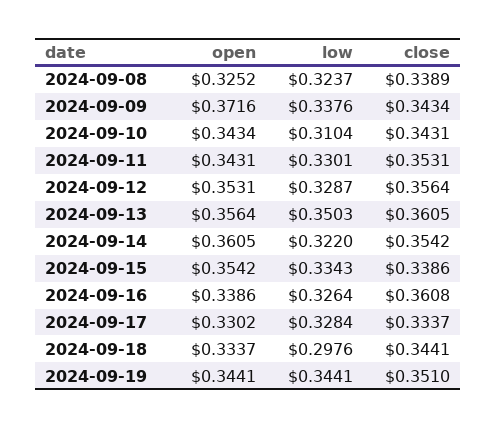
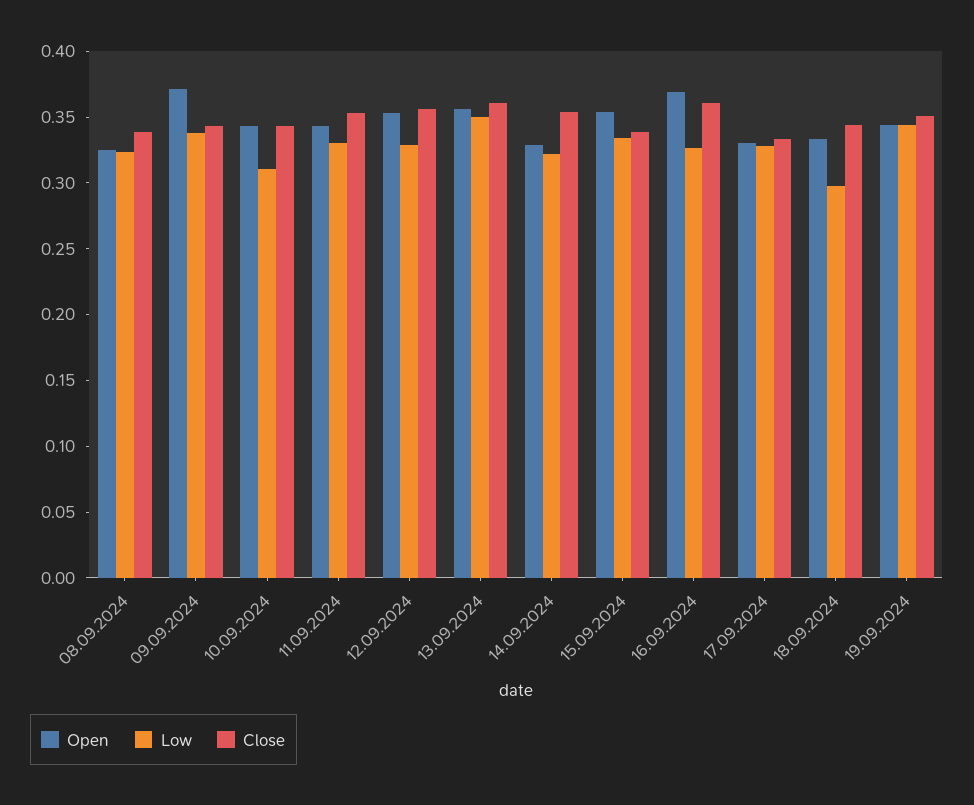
  {
    "open": {
      "2024-09-08": 0.3252,
      "2024-09-09": 0.3716,
      "2024-09-10": 0.3434,
      "2024-09-11": 0.3431,
      "2024-09-12": 0.3531,
      "2024-09-13": 0.3564,
-     "2024-09-14": 0.3605,
+     "2024-09-14": 0.33,
      "2024-09-15": 0.3542,
-     "2024-09-16": 0.3386,
+     "2024-09-16": 0.37,
      "2024-09-17": 0.3302,
      "2024-09-18": 0.3337,
      "2024-09-19": 0.3441
    },
    "low": {
      "2024-09-08": 0.3237,
      "2024-09-09": 0.3376,
      "2024-09-10": 0.3104,
      "2024-09-11": 0.3301,
      "2024-09-12": 0.3287,
      "2024-09-13": 0.3503,
      "2024-09-14": 0.322,
      "2024-09-15": 0.3343,
      "2024-09-16": 0.3264,
      "2024-09-17": 0.3284,
      "2024-09-18": 0.2976,
      "2024-09-19": 0.3441
    },
    "close": {
      "2024-09-08": 0.3389,
      "2024-09-09": 0.3434,
      "2024-09-10": 0.3431,
      "2024-09-11": 0.3531,
      "2024-09-12": 0.3564,
      "2024-09-13": 0.3605,
      "2024-09-14": 0.3542,
      "2024-09-15": 0.3386,
      "2024-09-16": 0.3608,
      "2024-09-17": 0.3337,
      "2024-09-18": 0.3441,
      "2024-09-19": 0.351
    }
  }

